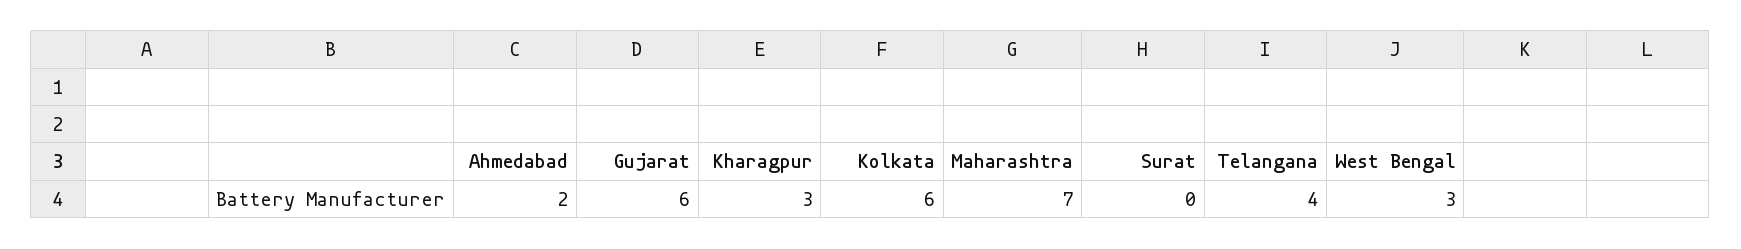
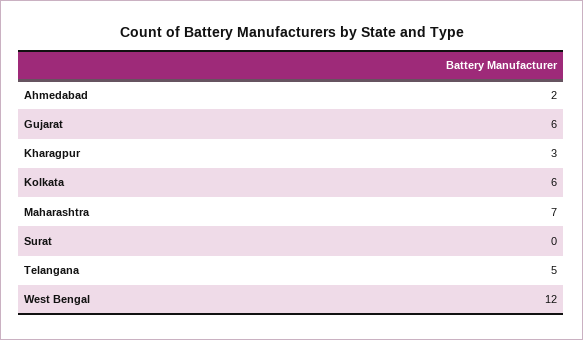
  {
    "Ahmedabad": 2,
    "Gujarat": 6,
    "Kharagpur": 3,
    "Kolkata": 6,
    "Maharashtra": 7,
    "Surat": 0,
-   "Telangana": 4,
+   "Telangana": 5,
-   "West Bengal": 3
+   "West Bengal": 12
  }

